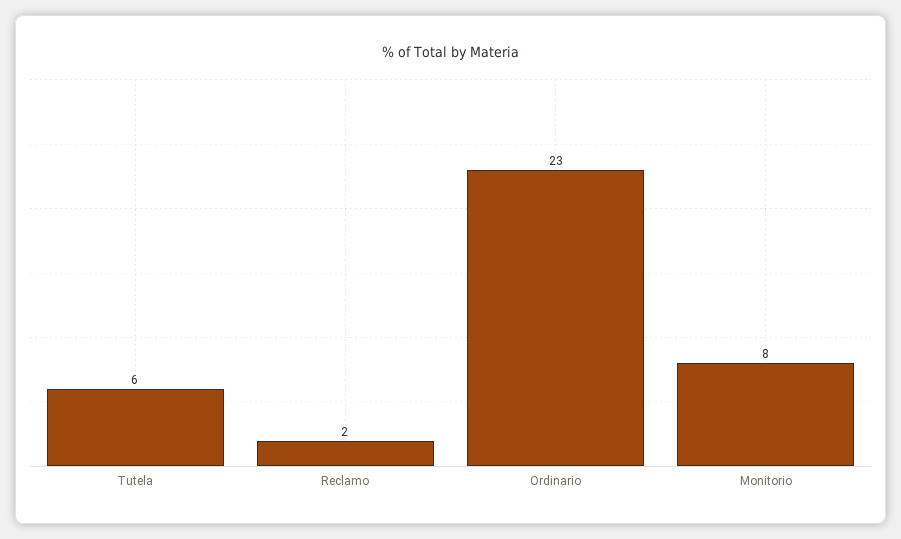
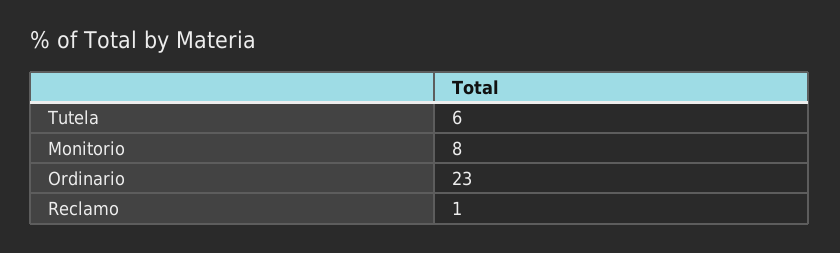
  {
    "Tutela": 6,
-   "Reclamo": 2,
+   "Reclamo": 1,
    "Ordinario": 23,
    "Monitorio": 8
  }

